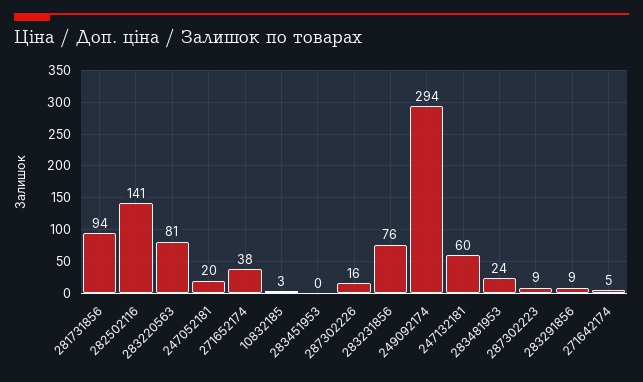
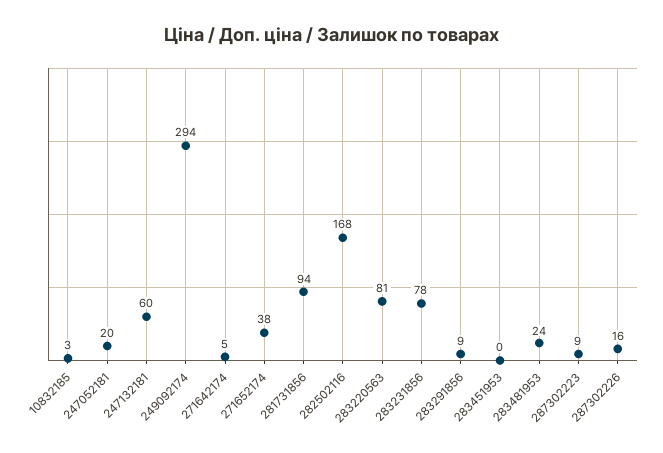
  {
    "281731856": 94,
-   "282502116": 141,
+   "282502116": 168,
    "283220563": 81,
    "247052181": 20,
    "271652174": 38,
    "10832185": 3,
    "283451953": 0,
    "287302226": 16,
-   "283231856": 76,
+   "283231856": 78,
    "249092174": 294,
    "247132181": 60,
    "283481953": 24,
    "287302223": 9,
    "283291856": 9,
    "271642174": 5
  }

